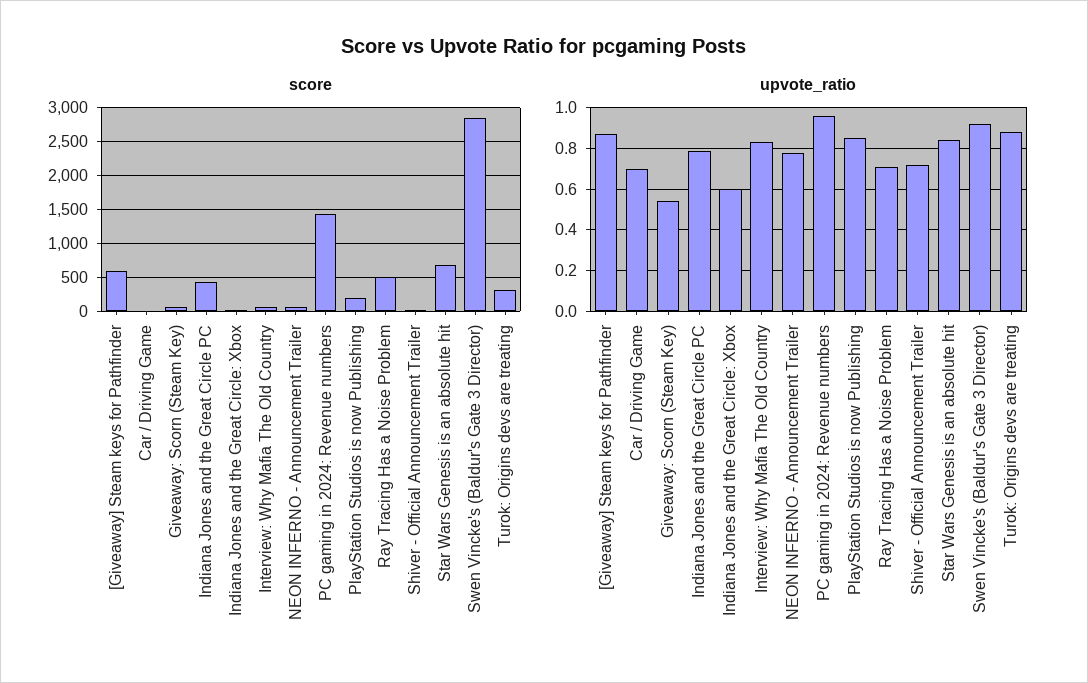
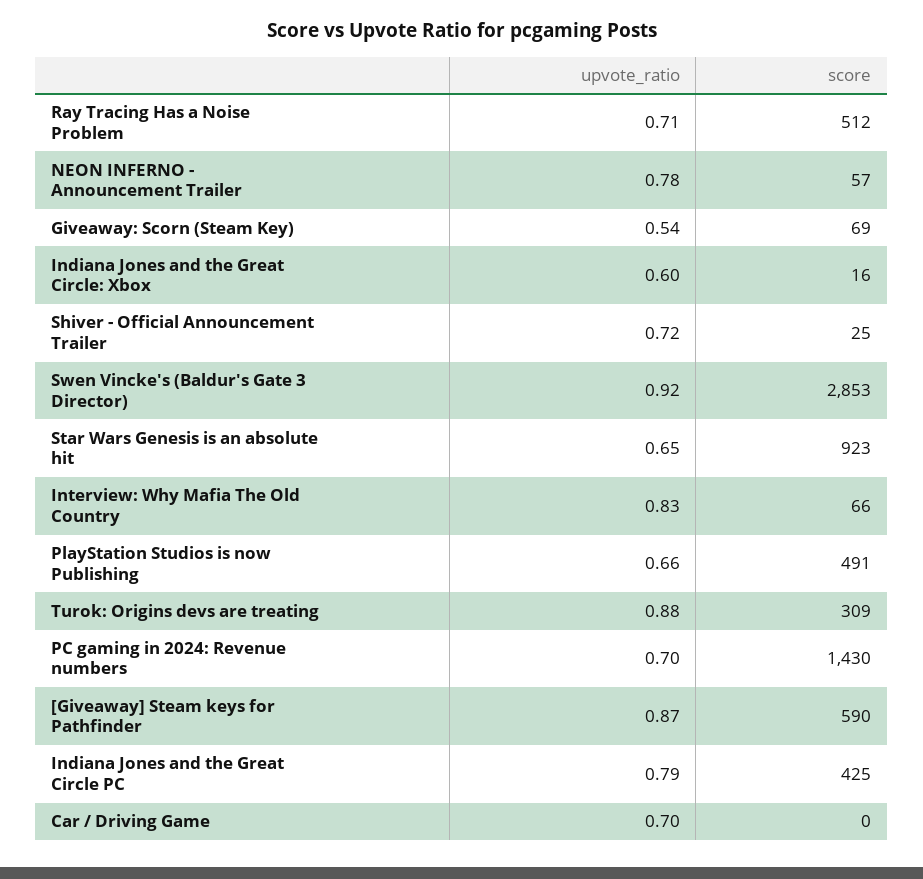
  {
    "score": {
      "[Giveaway] Steam keys for Pathfinder": 590,
      "Car / Driving Game": 0,
      "Giveaway: Scorn (Steam Key)": 69,
      "Indiana Jones and the Great Circle PC": 425,
      "Indiana Jones and the Great Circle: Xbox": 16,
      "Interview: Why Mafia The Old Country": 66,
      "NEON INFERNO - Announcement Trailer": 57,
      "PC gaming in 2024: Revenue numbers": 1430,
-     "PlayStation Studios is now Publishing": 200,
+     "PlayStation Studios is now Publishing": 491,
      "Ray Tracing Has a Noise Problem": 512,
      "Shiver - Official Announcement Trailer": 25,
-     "Star Wars Genesis is an absolute hit": 700,
+     "Star Wars Genesis is an absolute hit": 923,
      "Swen Vincke's (Baldur's Gate 3 Director)": 2853,
      "Turok: Origins devs are treating": 309
    },
    "upvote_ratio": {
      "[Giveaway] Steam keys for Pathfinder": 0.87,
      "Car / Driving Game": 0.7,
      "Giveaway: Scorn (Steam Key)": 0.54,
      "Indiana Jones and the Great Circle PC": 0.79,
      "Indiana Jones and the Great Circle: Xbox": 0.6,
      "Interview: Why Mafia The Old Country": 0.83,
      "NEON INFERNO - Announcement Trailer": 0.78,
-     "PC gaming in 2024: Revenue numbers": 0.95,
+     "PC gaming in 2024: Revenue numbers": 0.7,
-     "PlayStation Studios is now Publishing": 0.85,
+     "PlayStation Studios is now Publishing": 0.66,
      "Ray Tracing Has a Noise Problem": 0.71,
      "Shiver - Official Announcement Trailer": 0.72,
-     "Star Wars Genesis is an absolute hit": 0.85,
+     "Star Wars Genesis is an absolute hit": 0.65,
      "Swen Vincke's (Baldur's Gate 3 Director)": 0.92,
      "Turok: Origins devs are treating": 0.88
    }
  }

